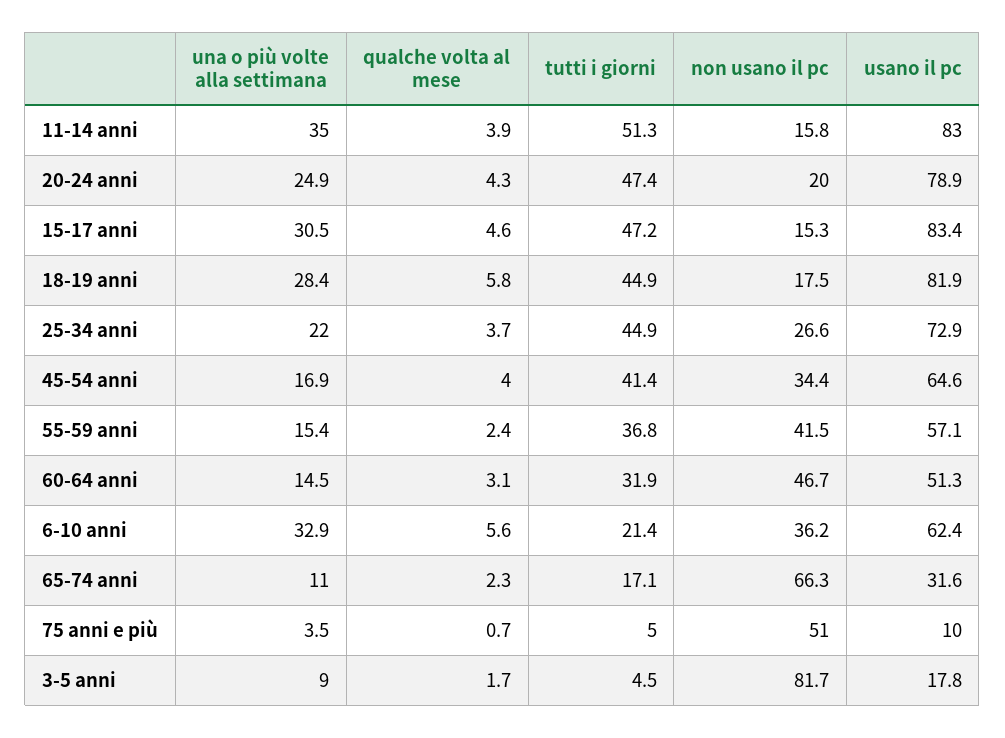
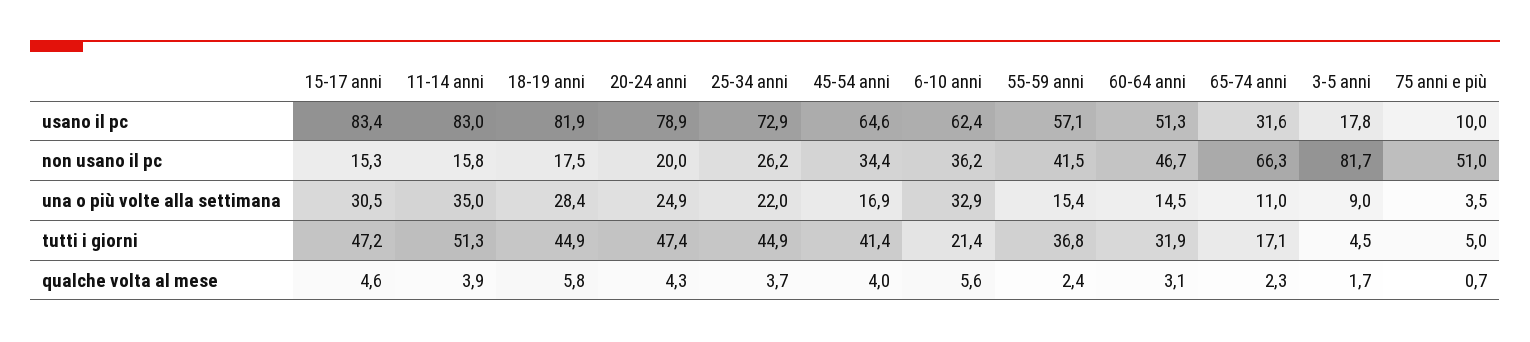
  {
    "una o più volte alla settimana": {
      "11-14 anni": 35,
      "20-24 anni": 24.9,
      "15-17 anni": 30.5,
      "18-19 anni": 28.4,
      "25-34 anni": 22,
      "45-54 anni": 16.9,
      "55-59 anni": 15.4,
      "60-64 anni": 14.5,
      "6-10 anni": 32.9,
      "65-74 anni": 11,
      "75 anni e più": 3.5,
      "3-5 anni": 9
    },
    "qualche volta al mese": {
      "11-14 anni": 3.9,
      "20-24 anni": 4.3,
      "15-17 anni": 4.6,
      "18-19 anni": 5.8,
      "25-34 anni": 3.7,
      "45-54 anni": 4,
      "55-59 anni": 2.4,
      "60-64 anni": 3.1,
      "6-10 anni": 5.6,
      "65-74 anni": 2.3,
      "75 anni e più": 0.7,
      "3-5 anni": 1.7
    },
    "tutti i giorni": {
      "11-14 anni": 51.3,
      "20-24 anni": 47.4,
      "15-17 anni": 47.2,
      "18-19 anni": 44.9,
      "25-34 anni": 44.9,
      "45-54 anni": 41.4,
      "55-59 anni": 36.8,
      "60-64 anni": 31.9,
      "6-10 anni": 21.4,
      "65-74 anni": 17.1,
      "75 anni e più": 5,
      "3-5 anni": 4.5
    },
    "non usano il pc": {
      "11-14 anni": 15.8,
      "20-24 anni": 20,
      "15-17 anni": 15.3,
      "18-19 anni": 17.5,
-     "25-34 anni": 26.6,
+     "25-34 anni": 26.2,
      "45-54 anni": 34.4,
      "55-59 anni": 41.5,
      "60-64 anni": 46.7,
      "6-10 anni": 36.2,
      "65-74 anni": 66.3,
      "75 anni e più": 51,
      "3-5 anni": 81.7
    },
    "usano il pc": {
      "11-14 anni": 83,
      "20-24 anni": 78.9,
      "15-17 anni": 83.4,
      "18-19 anni": 81.9,
      "25-34 anni": 72.9,
      "45-54 anni": 64.6,
      "55-59 anni": 57.1,
      "60-64 anni": 51.3,
      "6-10 anni": 62.4,
      "65-74 anni": 31.6,
      "75 anni e più": 10,
      "3-5 anni": 17.8
    }
  }

